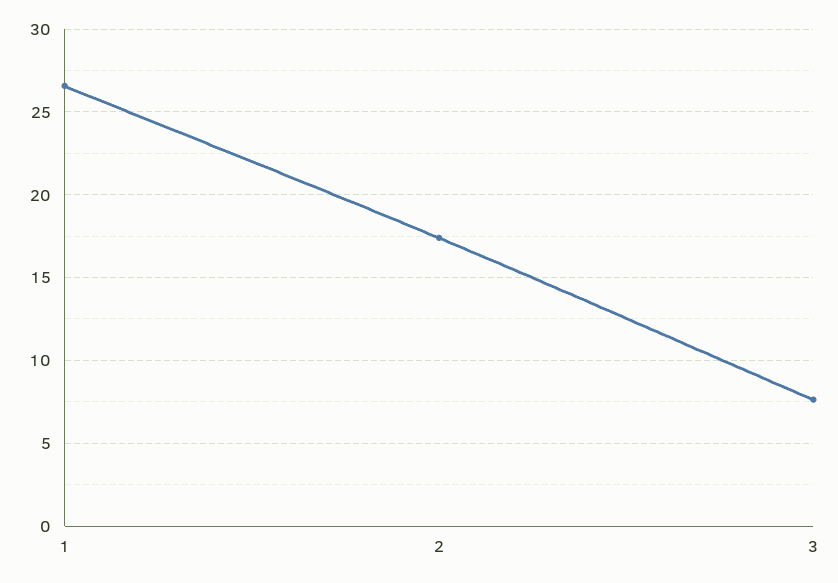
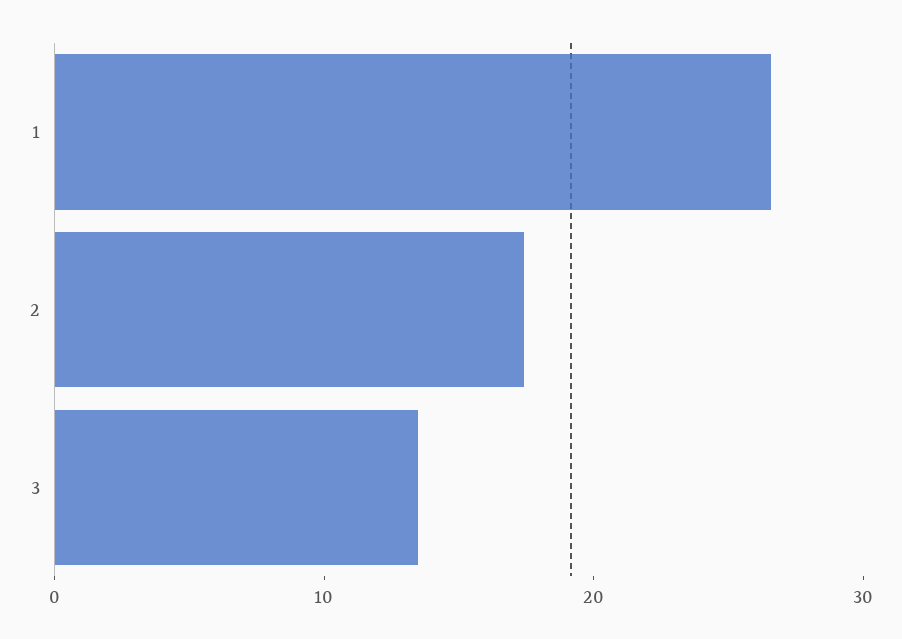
  {
    "1": 26.5,
    "2": 17.5,
-   "3": 7.5
+   "3": 14
  }

